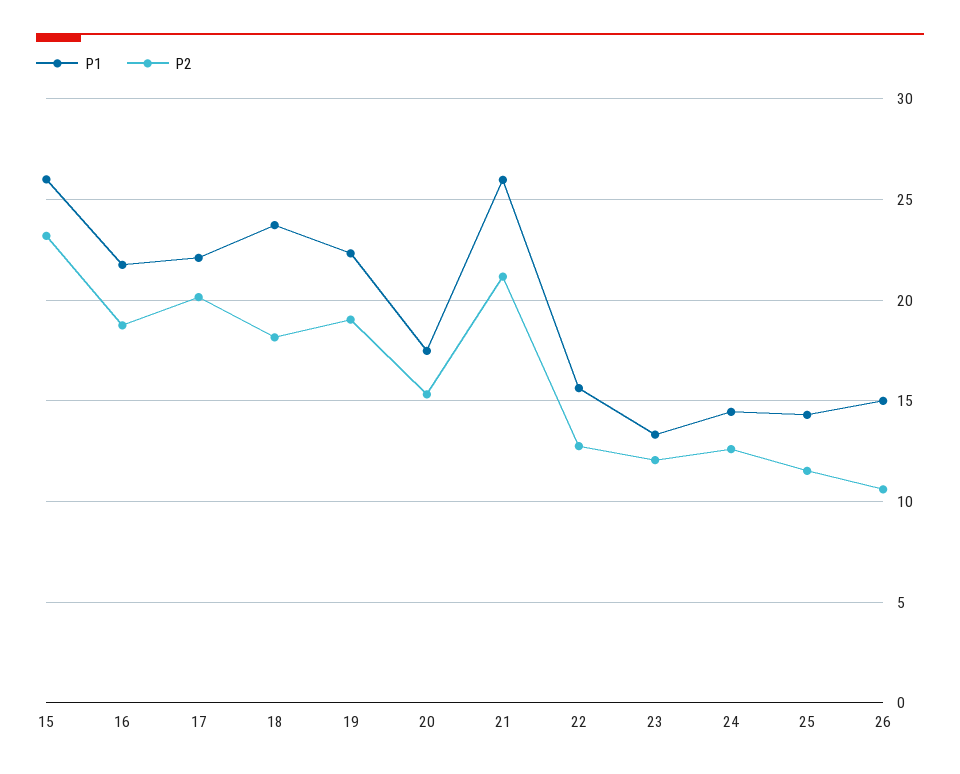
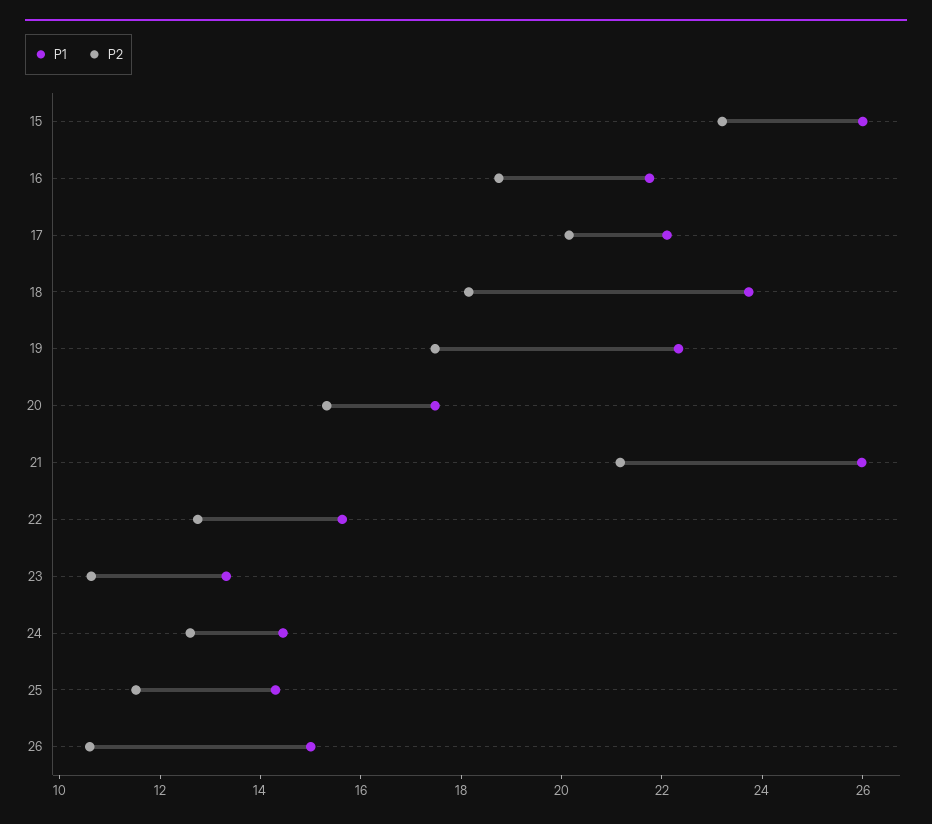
  {
    "P1": {
      "15": 26,
      "16": 22,
      "17": 22,
      "18": 23.5,
      "19": 22.5,
      "20": 17.5,
      "21": 26,
      "22": 15.5,
      "23": 13.5,
      "24": 14.5,
      "25": 14.5,
      "26": 15
    },
    "P2": {
      "15": 23,
      "16": 19,
      "17": 20,
      "18": 18,
-     "19": 19,
+     "19": 17.5,
      "20": 15.5,
      "21": 21,
      "22": 13,
-     "23": 12,
+     "23": 10.5,
      "24": 12.5,
      "25": 11.5,
      "26": 10.5
    }
  }

